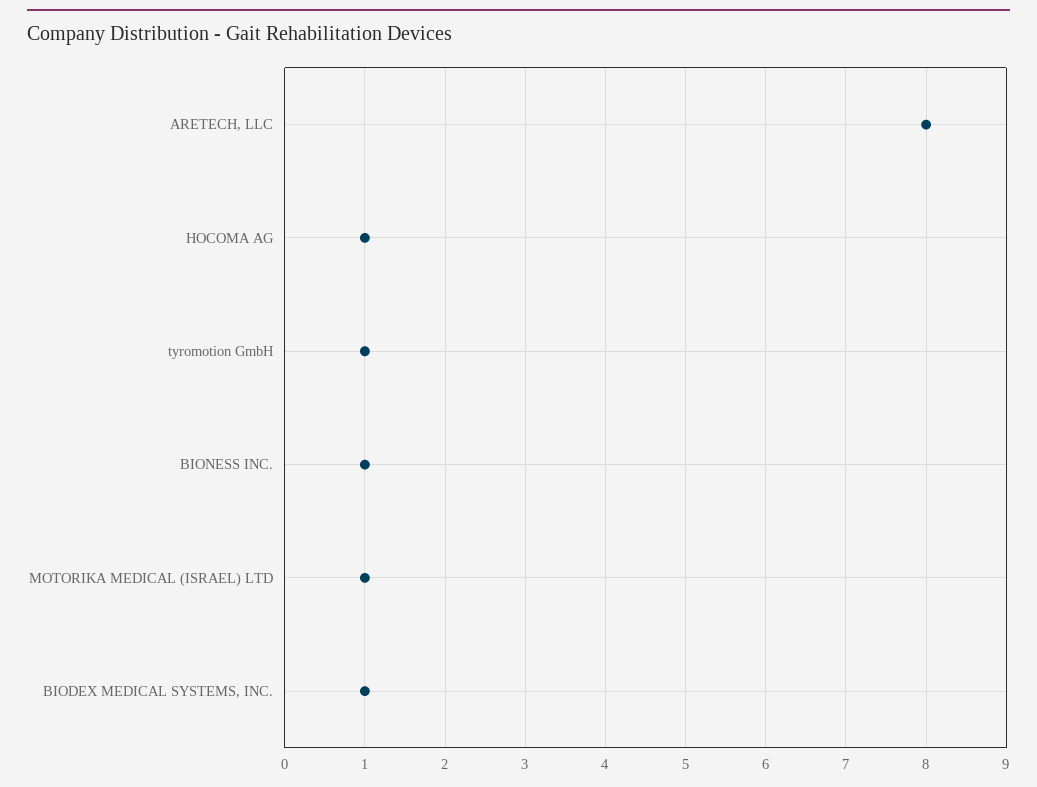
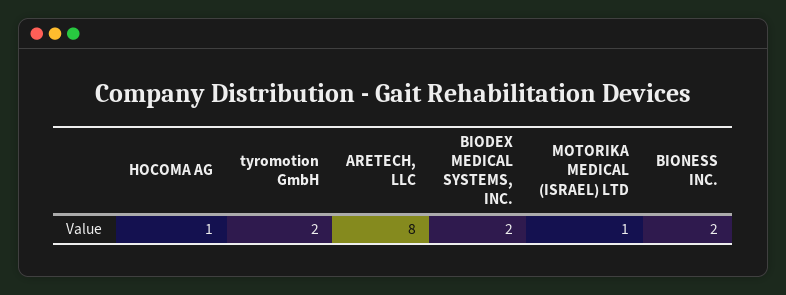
  {
    "ARETECH, LLC": 8,
    "HOCOMA AG": 1,
-   "tyromotion GmbH": 1,
+   "tyromotion GmbH": 2,
-   "BIONESS INC.": 1,
+   "BIONESS INC.": 2,
    "MOTORIKA MEDICAL (ISRAEL) LTD": 1,
-   "BIODEX MEDICAL SYSTEMS, INC.": 1
+   "BIODEX MEDICAL SYSTEMS, INC.": 2
  }

